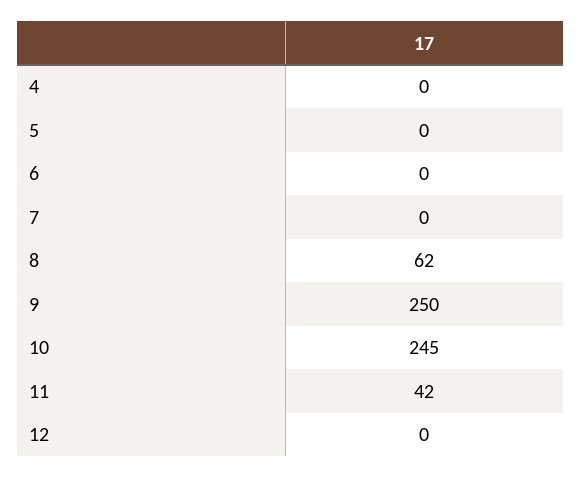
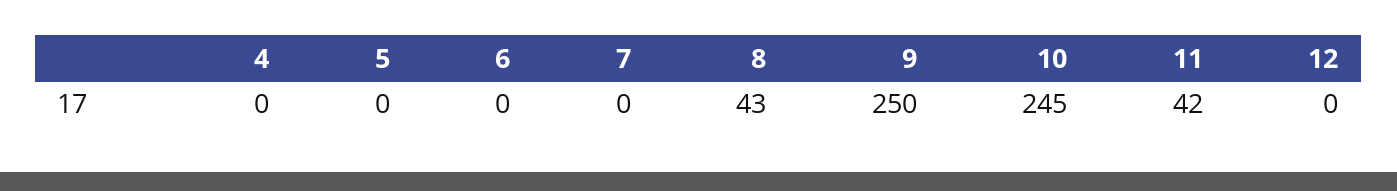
  {
    "4": 0,
    "5": 0,
    "6": 0,
    "7": 0,
-   "8": 62,
+   "8": 43,
    "9": 250,
    "10": 245,
    "11": 42,
    "12": 0
  }

